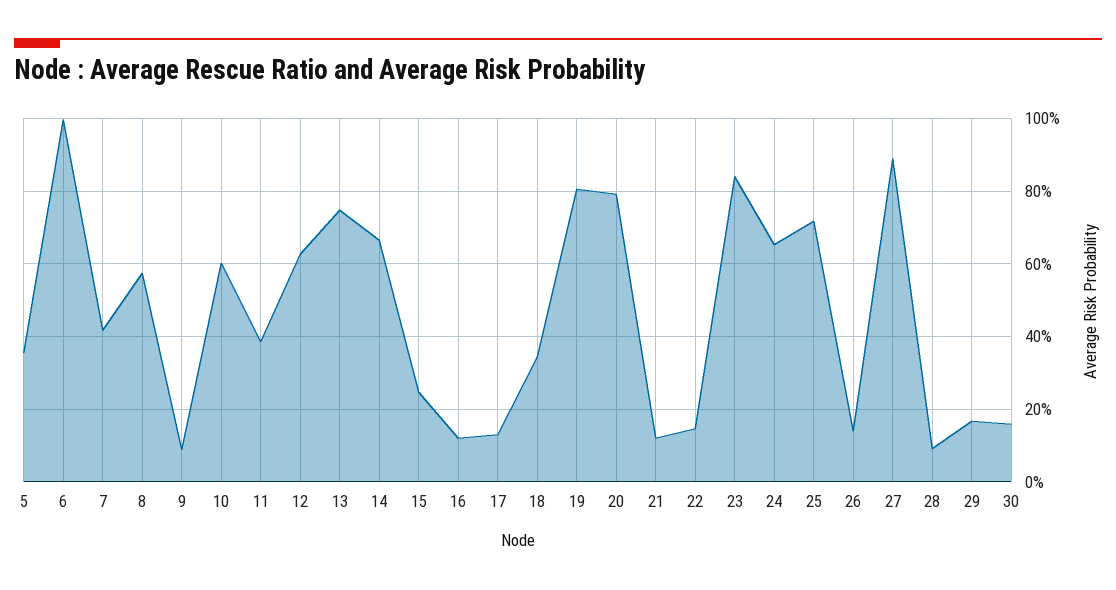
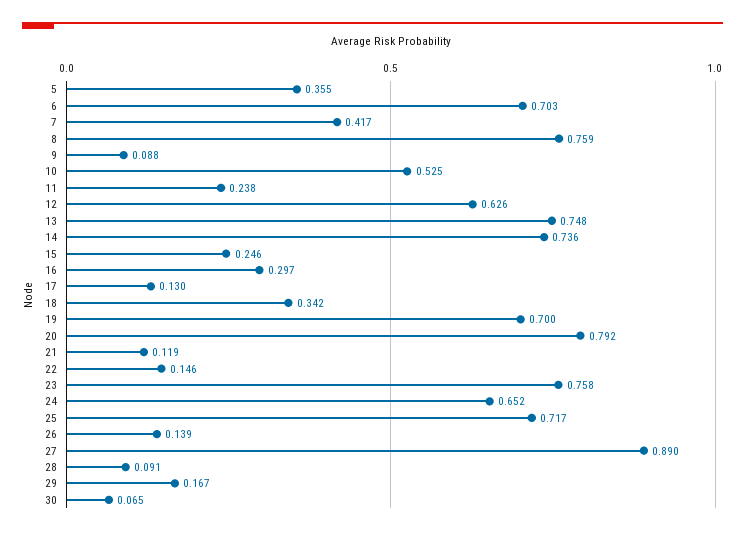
  {
    "5": 0.355,
-   "6": 1,
+   "6": 0.703,
    "7": 0.417,
-   "8": 0.58,
+   "8": 0.759,
    "9": 0.088,
-   "10": 0.6,
+   "10": 0.525,
-   "11": 0.38,
+   "11": 0.238,
    "12": 0.626,
    "13": 0.748,
-   "14": 0.66,
+   "14": 0.736,
    "15": 0.246,
-   "16": 0.12,
+   "16": 0.297,
    "17": 0.13,
    "18": 0.342,
-   "19": 0.8,
+   "19": 0.7,
    "20": 0.792,
    "21": 0.119,
    "22": 0.146,
-   "23": 0.84,
+   "23": 0.758,
    "24": 0.652,
    "25": 0.717,
    "26": 0.139,
    "27": 0.89,
    "28": 0.091,
    "29": 0.167,
-   "30": 0.16
+   "30": 0.065
  }

